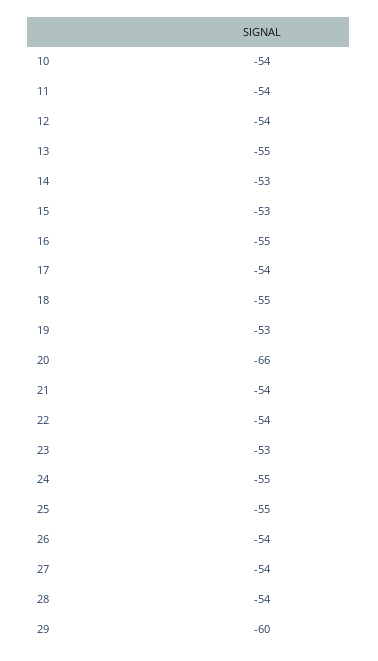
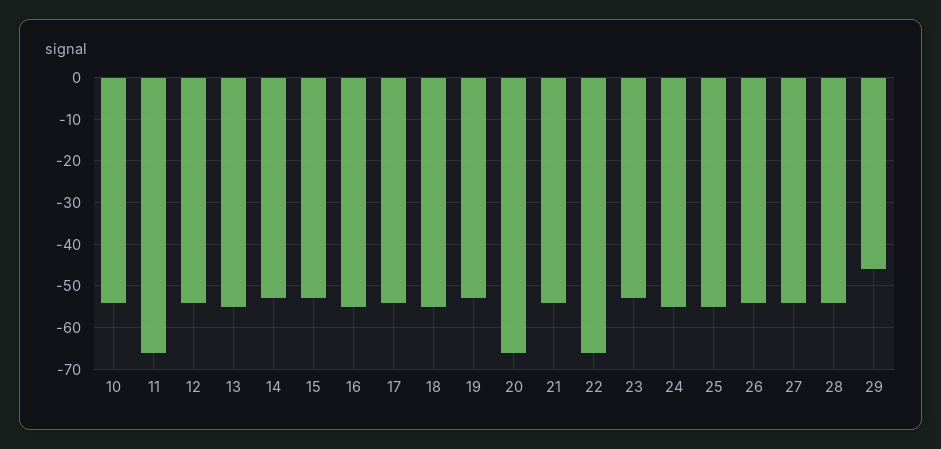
  {
    "10": -54,
-   "11": -54,
+   "11": -65,
    "12": -54,
    "13": -55,
    "14": -53,
    "15": -53,
    "16": -55,
    "17": -54,
    "18": -55,
    "19": -53,
    "20": -66,
    "21": -54,
-   "22": -54,
+   "22": -65,
    "23": -53,
    "24": -55,
    "25": -55,
    "26": -54,
    "27": -54,
    "28": -54,
-   "29": -60
+   "29": -45
  }

